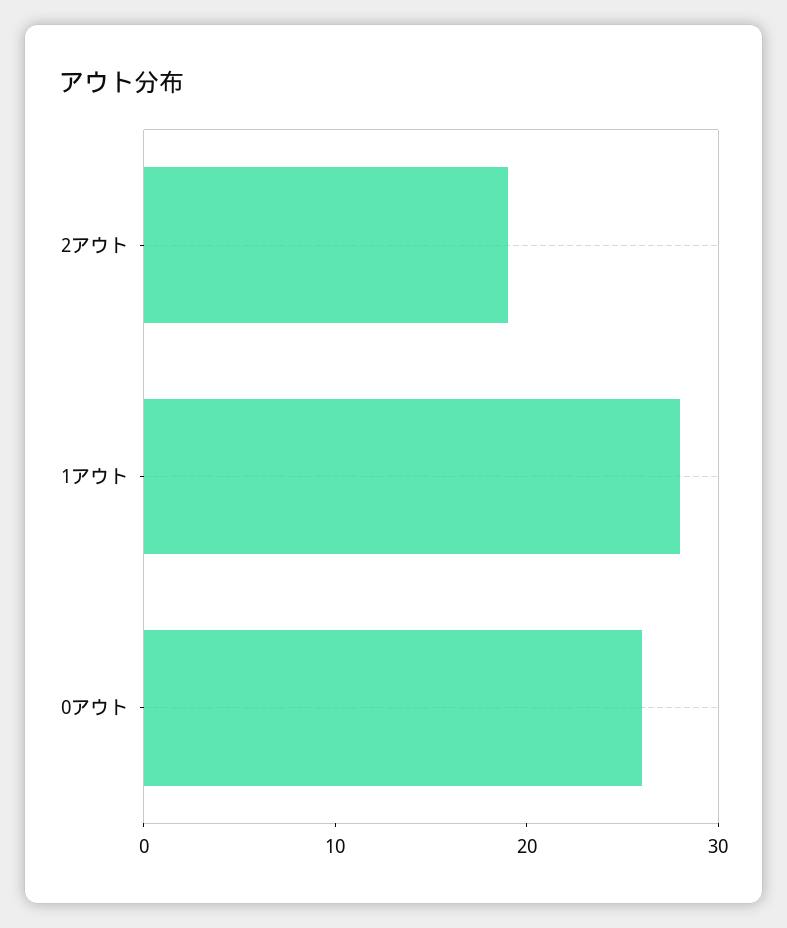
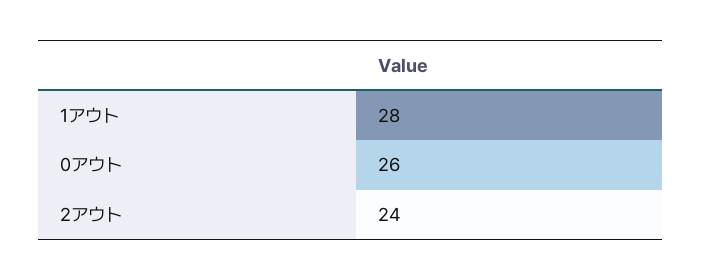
  {
-   "2アウト": 19,
+   "2アウト": 24,
    "1アウト": 28,
    "0アウト": 26
  }

